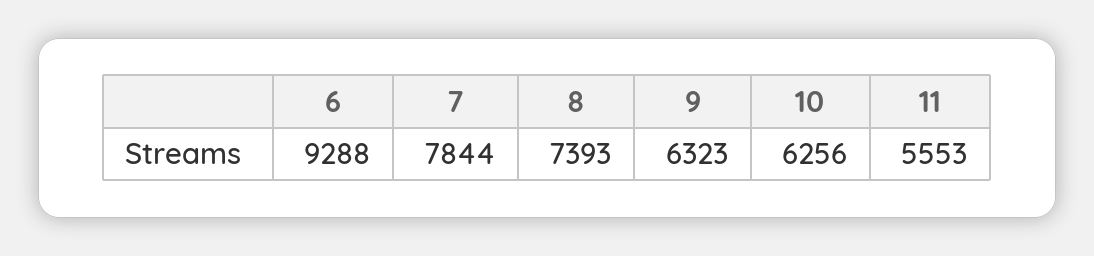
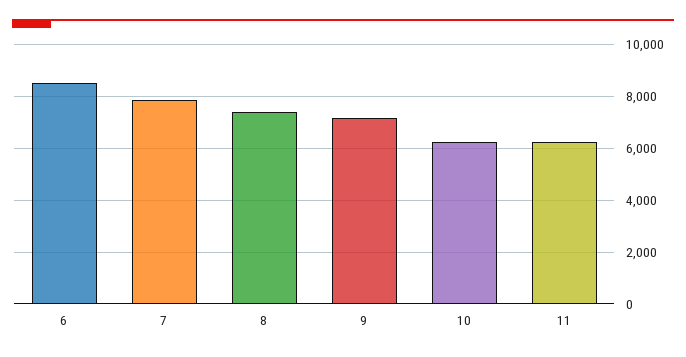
  {
-   "6": 9288,
+   "6": 8500,
    "7": 7844,
    "8": 7393,
-   "9": 6323,
+   "9": 7250,
    "10": 6256,
-   "11": 5553
+   "11": 6250
  }

